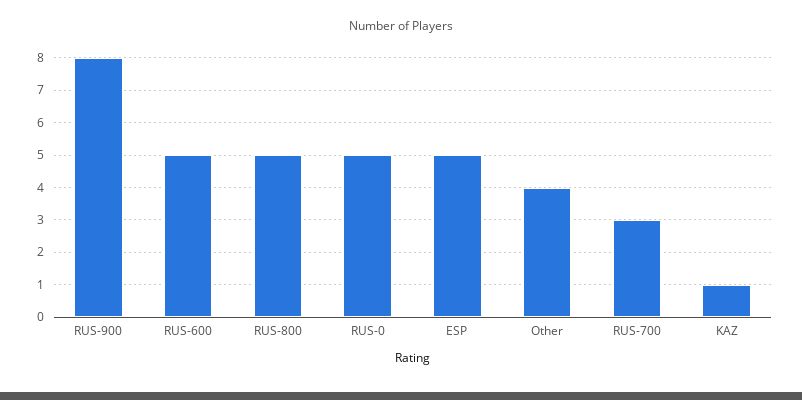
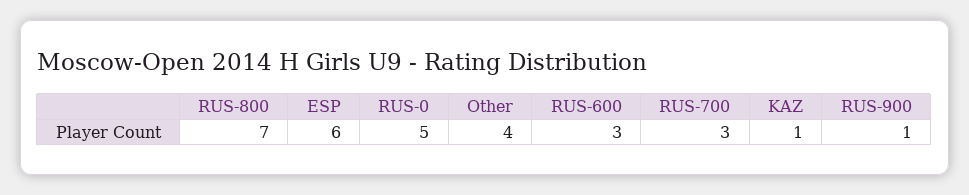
  {
-   "RUS-900": 8,
+   "RUS-900": 1,
-   "RUS-600": 5,
+   "RUS-600": 3,
-   "RUS-800": 5,
+   "RUS-800": 7,
    "RUS-0": 5,
-   "ESP": 5,
+   "ESP": 6,
    "Other": 4,
    "RUS-700": 3,
    "KAZ": 1
  }

